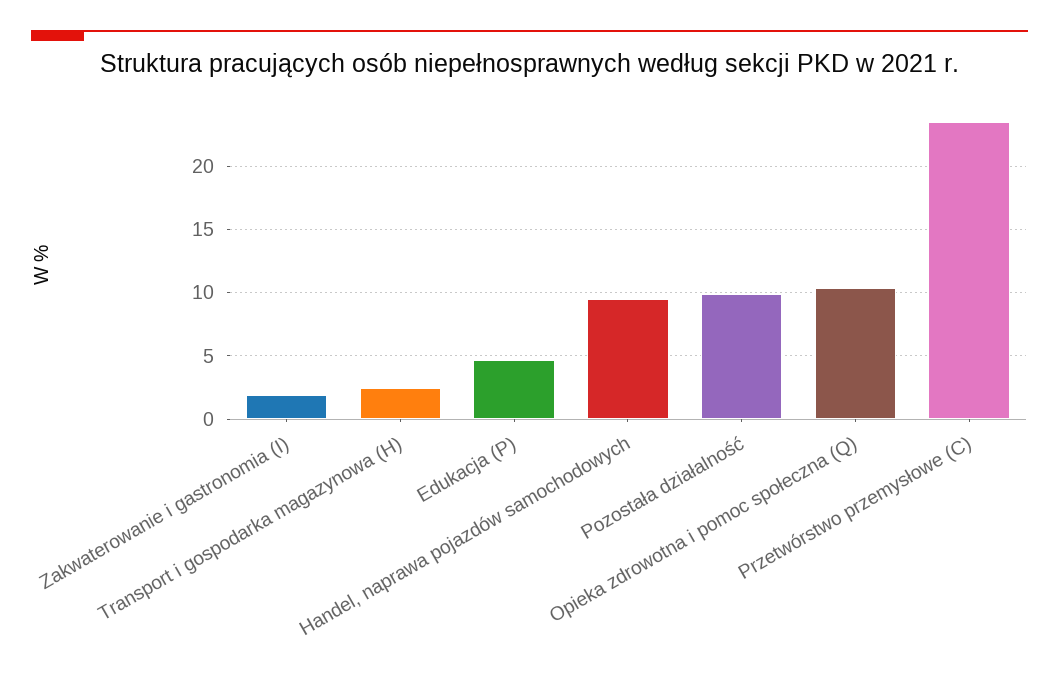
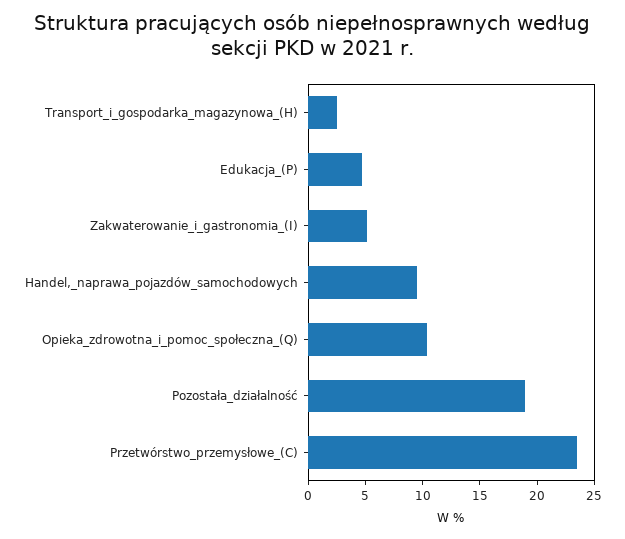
  {
-   "Zakwaterowanie i gastronomia (I)": 2,
+   "Zakwaterowanie i gastronomia (I)": 5,
    "Transport i gospodarka magazynowa (H)": 2.5,
    "Edukacja (P)": 4.5,
    "Handel, naprawa pojazdów samochodowych": 9.5,
-   "Pozostała działalność": 10,
+   "Pozostała działalność": 19,
    "Opieka zdrowotna i pomoc społeczna (Q)": 10.5,
    "Przetwórstwo przemysłowe (C)": 23.5
  }

